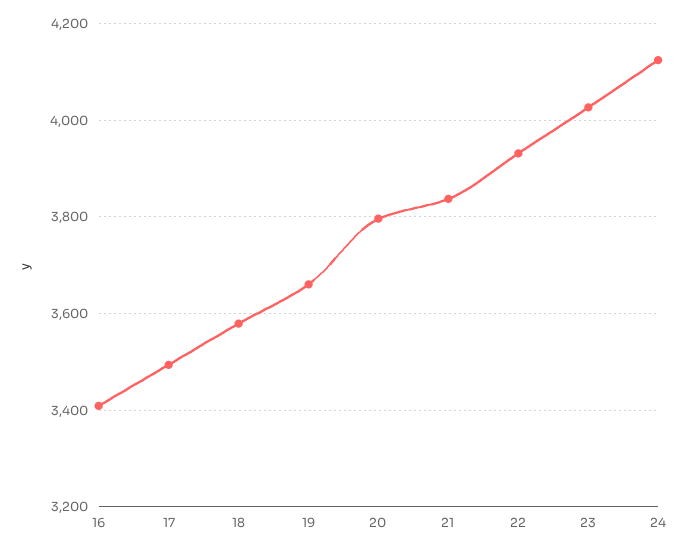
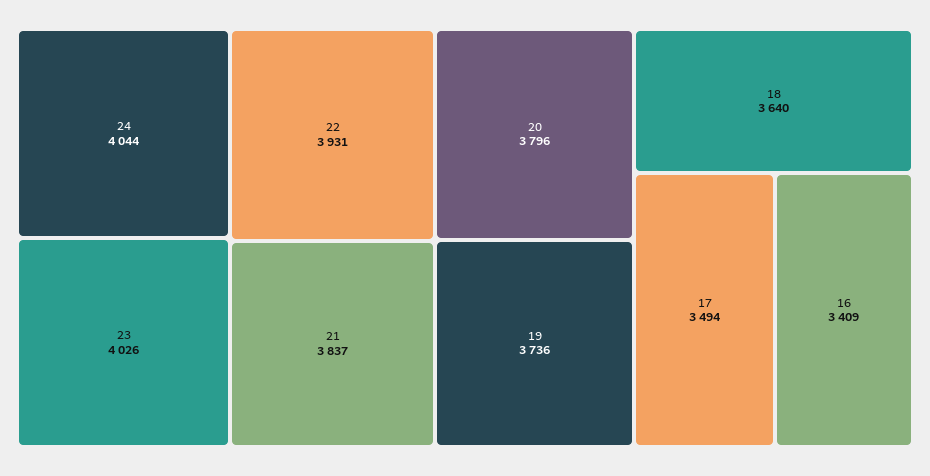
  {
    "16": 3409,
    "17": 3494,
-   "18": 3580,
+   "18": 3640,
-   "19": 3660,
+   "19": 3736,
    "20": 3796,
    "21": 3837,
    "22": 3931,
    "23": 4026,
-   "24": 4120
+   "24": 4044
  }

